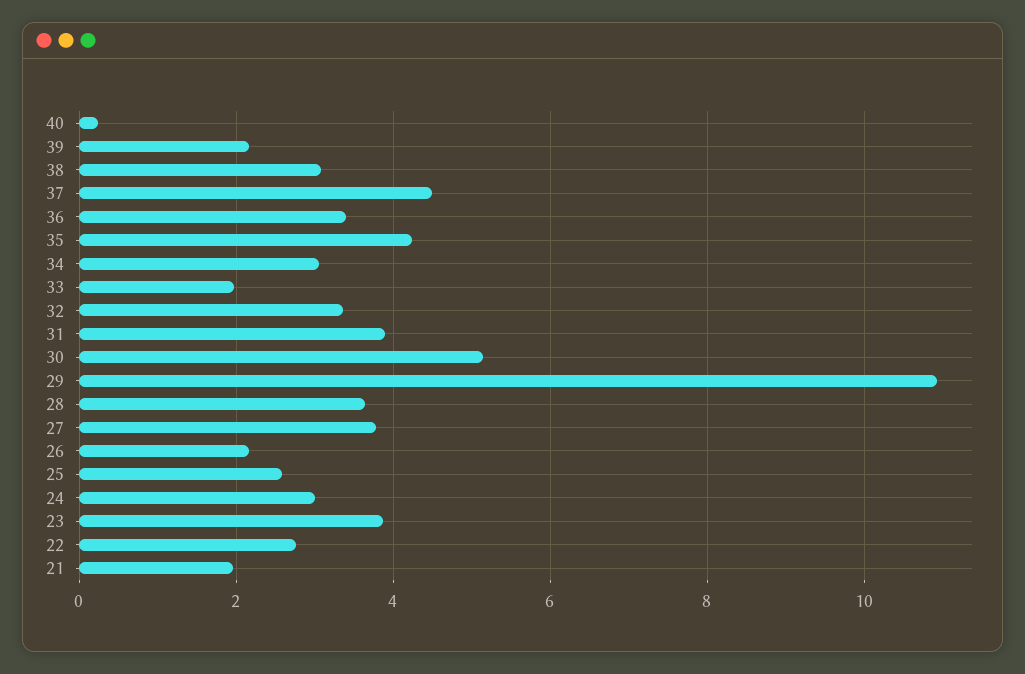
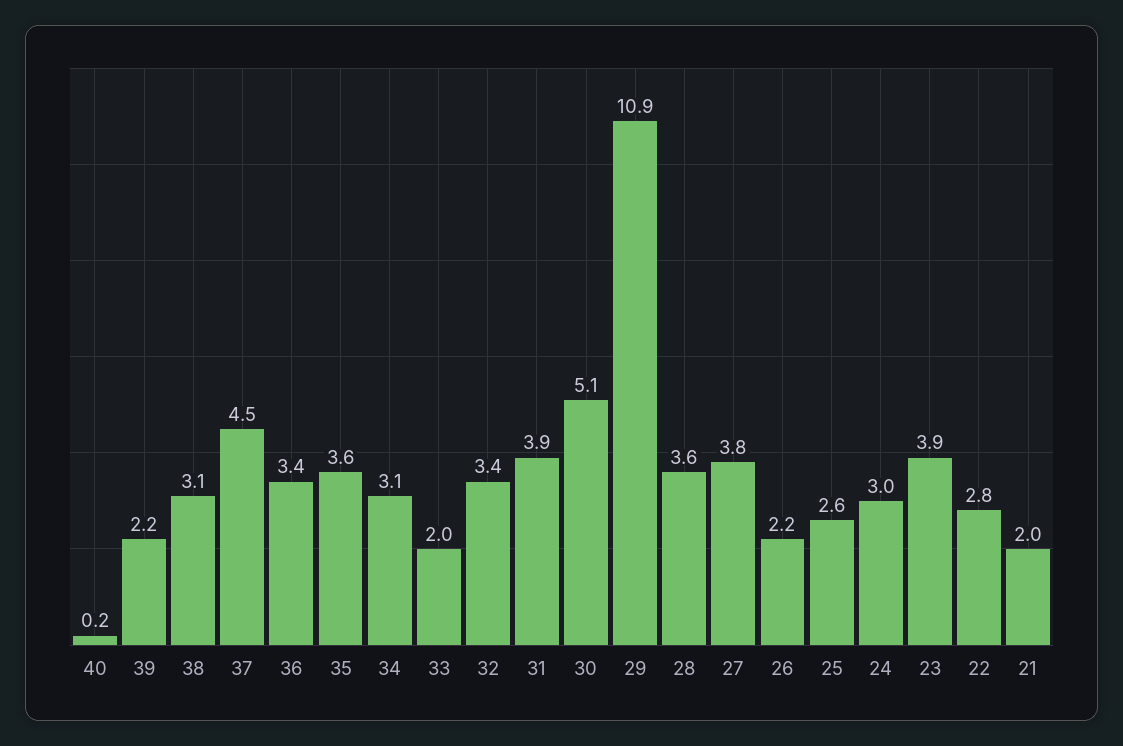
  {
    "40": 0.2,
    "39": 2.2,
    "38": 3.1,
    "37": 4.5,
    "36": 3.4,
-   "35": 4.2,
+   "35": 3.6,
    "34": 3.1,
    "33": 2,
    "32": 3.4,
    "31": 3.9,
    "30": 5.1,
    "29": 10.9,
    "28": 3.6,
    "27": 3.8,
    "26": 2.2,
    "25": 2.6,
    "24": 3,
    "23": 3.9,
    "22": 2.8,
    "21": 2
  }

